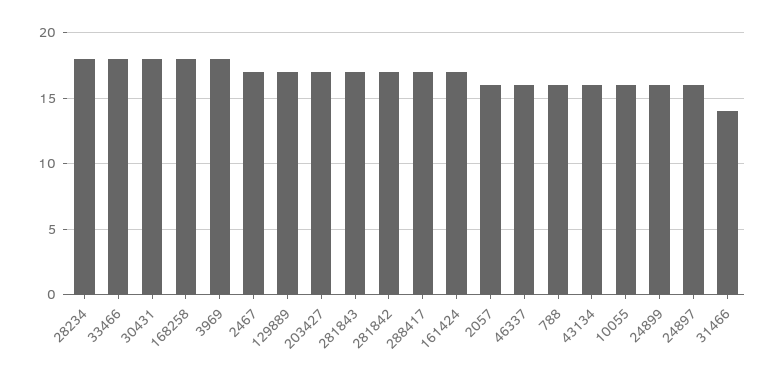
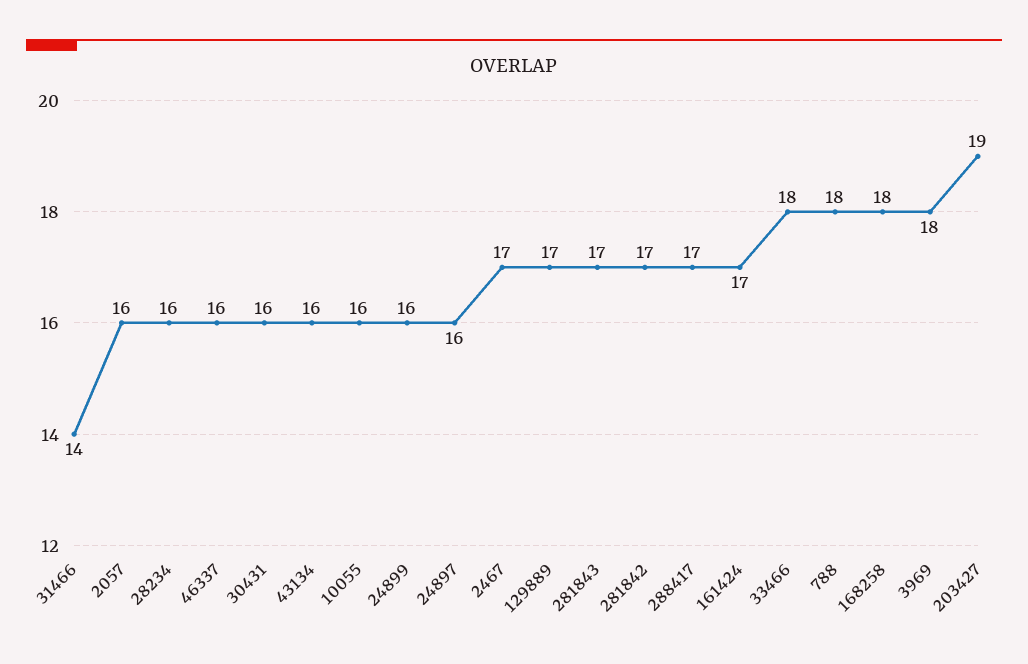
  {
-   "28234": 18,
+   "28234": 16,
    "33466": 18,
-   "30431": 18,
+   "30431": 16,
    "168258": 18,
    "3969": 18,
    "2467": 17,
    "129889": 17,
-   "203427": 17,
+   "203427": 19,
    "281843": 17,
    "281842": 17,
    "288417": 17,
    "161424": 17,
    "2057": 16,
    "46337": 16,
-   "788": 16,
+   "788": 18,
    "43134": 16,
    "10055": 16,
    "24899": 16,
    "24897": 16,
    "31466": 14
  }

